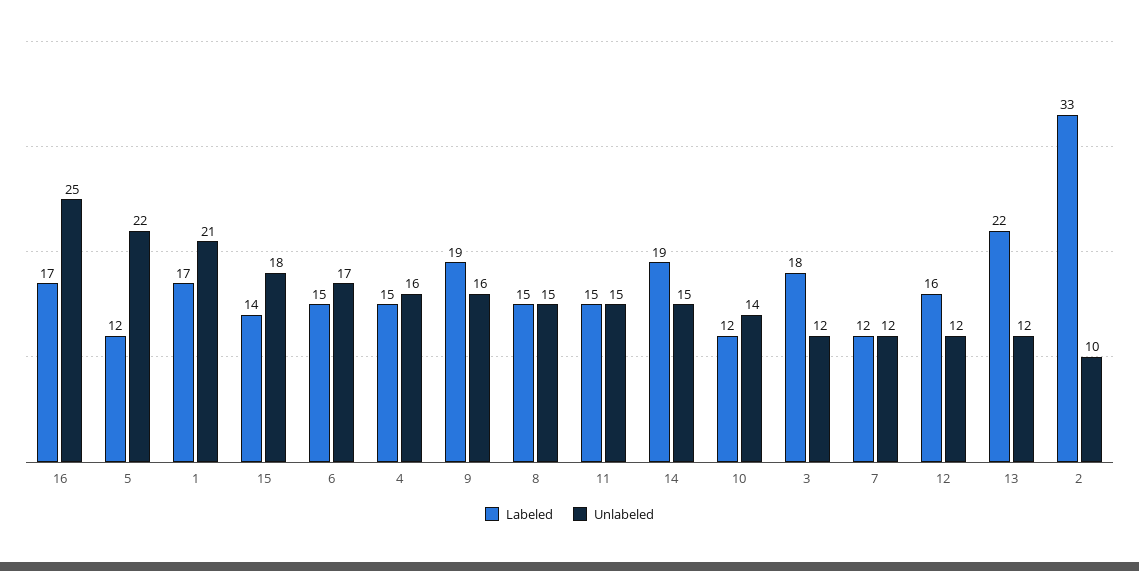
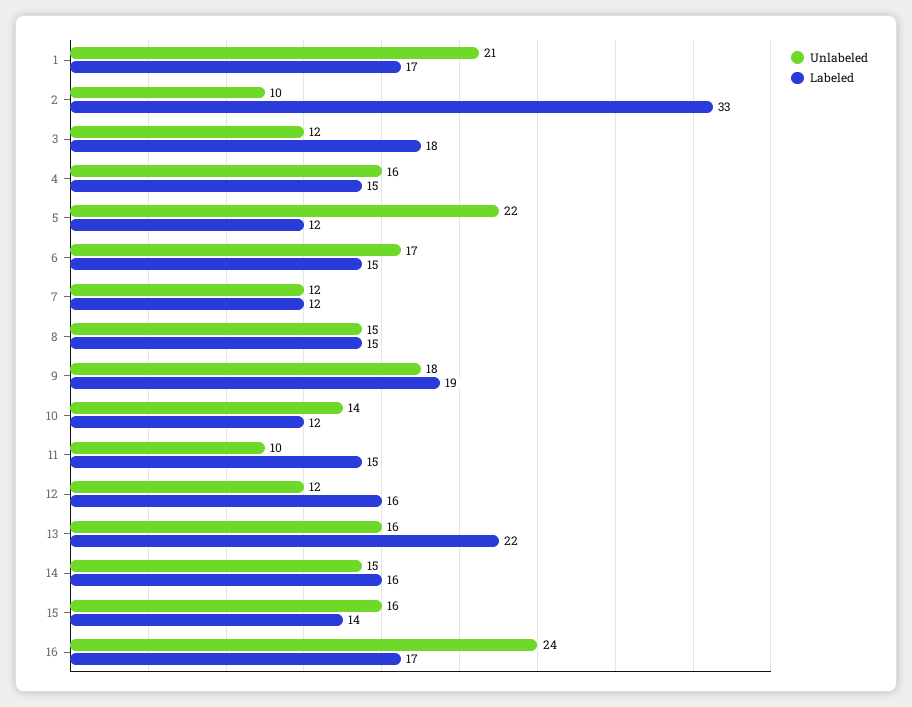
  {
    "Labeled": {
      "16": 17,
      "5": 12,
      "1": 17,
      "15": 14,
      "6": 15,
      "4": 15,
      "9": 19,
      "8": 15,
      "11": 15,
-     "14": 19,
+     "14": 16,
      "10": 12,
      "3": 18,
      "7": 12,
      "12": 16,
      "13": 22,
      "2": 33
    },
    "Unlabeled": {
-     "16": 25,
+     "16": 24,
      "5": 22,
      "1": 21,
-     "15": 18,
+     "15": 16,
      "6": 17,
      "4": 16,
-     "9": 16,
+     "9": 18,
      "8": 15,
-     "11": 15,
+     "11": 10,
      "14": 15,
      "10": 14,
      "3": 12,
      "7": 12,
      "12": 12,
-     "13": 12,
+     "13": 16,
      "2": 10
    }
  }

